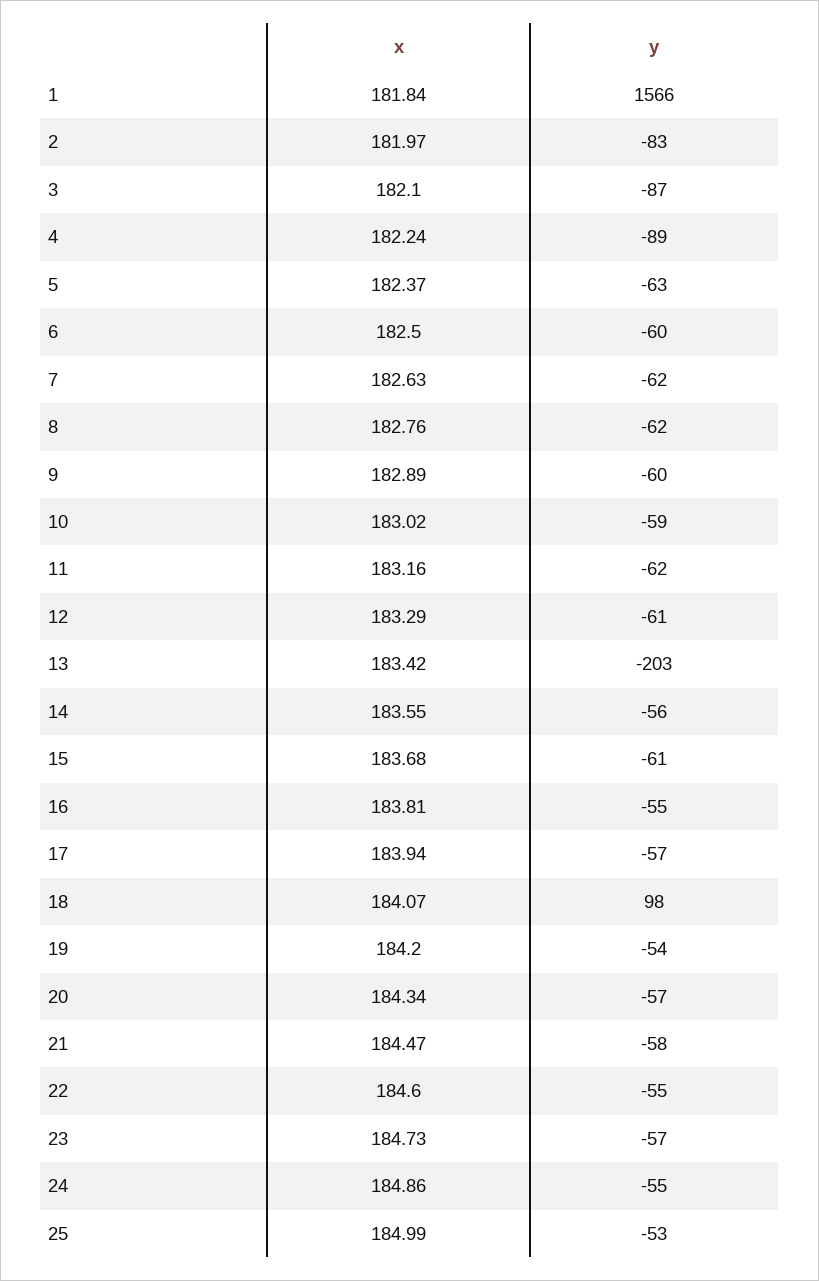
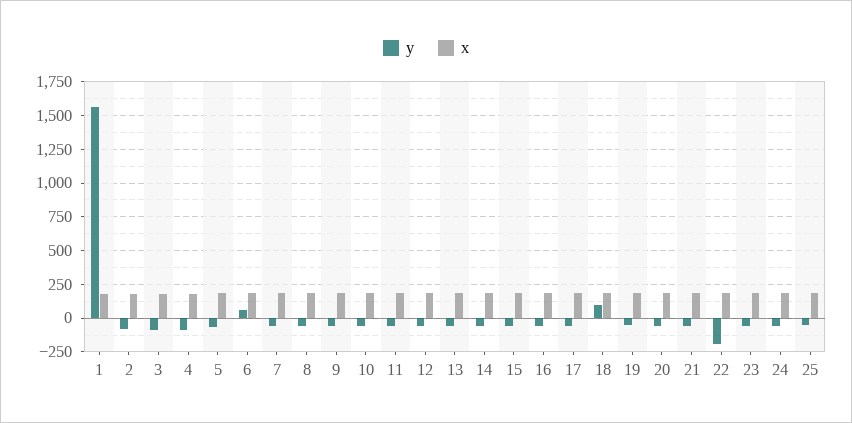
  {
    "x": {
      "1": 181.84,
      "2": 181.97,
      "3": 182.1,
      "4": 182.24,
      "5": 182.37,
      "6": 182.5,
      "7": 182.63,
      "8": 182.76,
      "9": 182.89,
      "10": 183.02,
      "11": 183.16,
      "12": 183.29,
      "13": 183.42,
      "14": 183.55,
      "15": 183.68,
      "16": 183.81,
      "17": 183.94,
      "18": 184.07,
      "19": 184.2,
      "20": 184.34,
      "21": 184.47,
      "22": 184.6,
      "23": 184.73,
      "24": 184.86,
      "25": 184.99
    },
    "y": {
      "1": 1566,
      "2": -83,
      "3": -87,
      "4": -89,
      "5": -63,
-     "6": -60,
+     "6": 50,
      "7": -62,
      "8": -62,
      "9": -60,
      "10": -59,
      "11": -62,
      "12": -61,
-     "13": -203,
+     "13": -50,
      "14": -56,
      "15": -61,
      "16": -55,
      "17": -57,
      "18": 98,
      "19": -54,
      "20": -57,
      "21": -58,
-     "22": -55,
+     "22": -200,
      "23": -57,
      "24": -55,
      "25": -53
    }
  }

